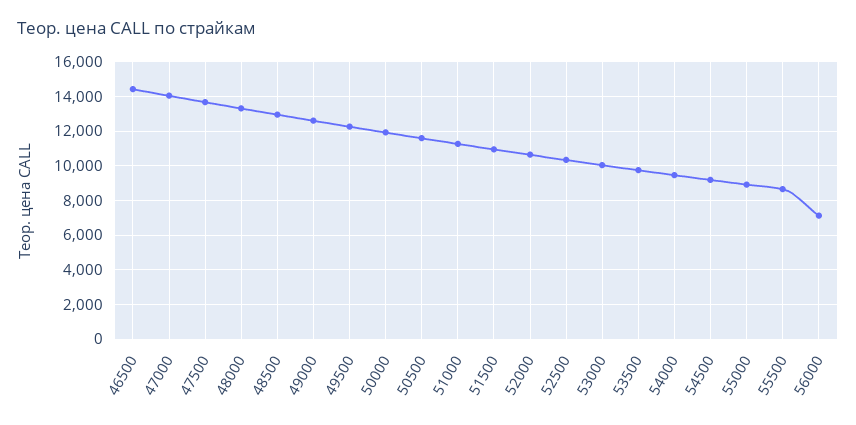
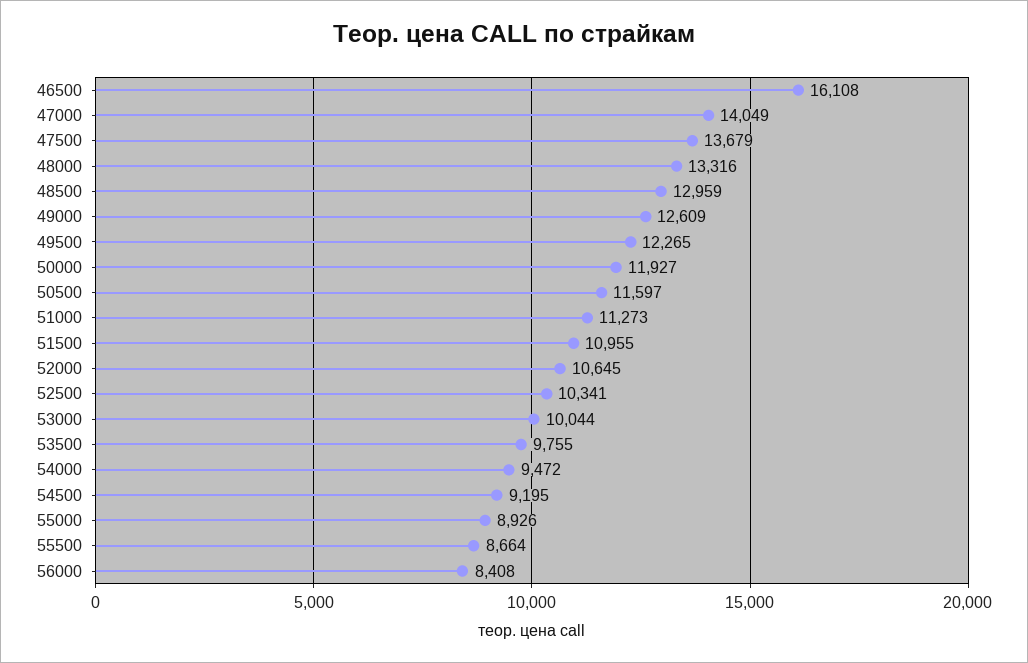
  {
-   "46500": 14500,
+   "46500": 16108,
    "47000": 14049,
    "47500": 13679,
    "48000": 13316,
    "48500": 12959,
    "49000": 12609,
    "49500": 12265,
    "50000": 11927,
    "50500": 11597,
    "51000": 11273,
    "51500": 10955,
    "52000": 10645,
    "52500": 10341,
    "53000": 10044,
    "53500": 9755,
    "54000": 9472,
    "54500": 9195,
    "55000": 8926,
    "55500": 8664,
-   "56000": 7000
+   "56000": 8408
  }

